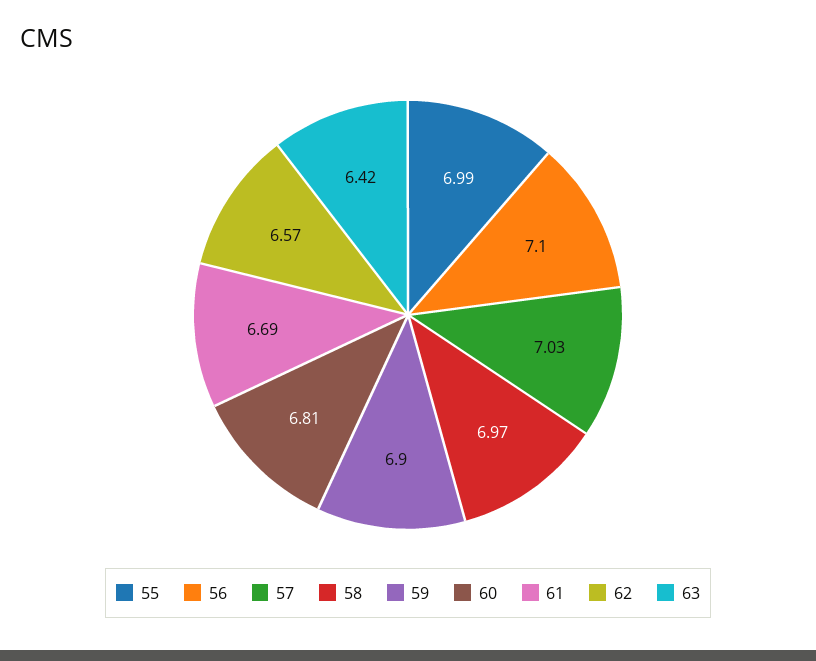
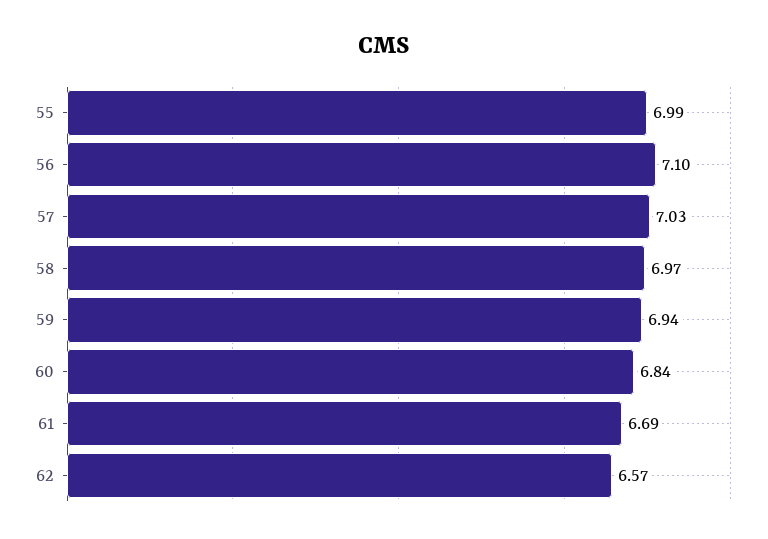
  {
    "55": 6.99,
    "56": 7.1,
    "57": 7.03,
    "58": 6.97,
-   "59": 6.9,
+   "59": 6.94,
-   "60": 6.81,
+   "60": 6.84,
    "61": 6.69,
-   "62": 6.57,
+   "62": 6.57
-   "63": 6.42
  }

